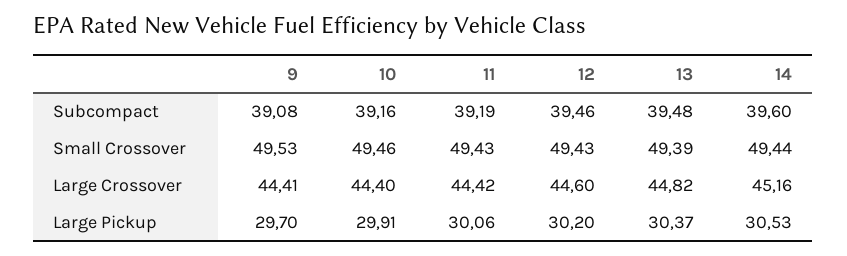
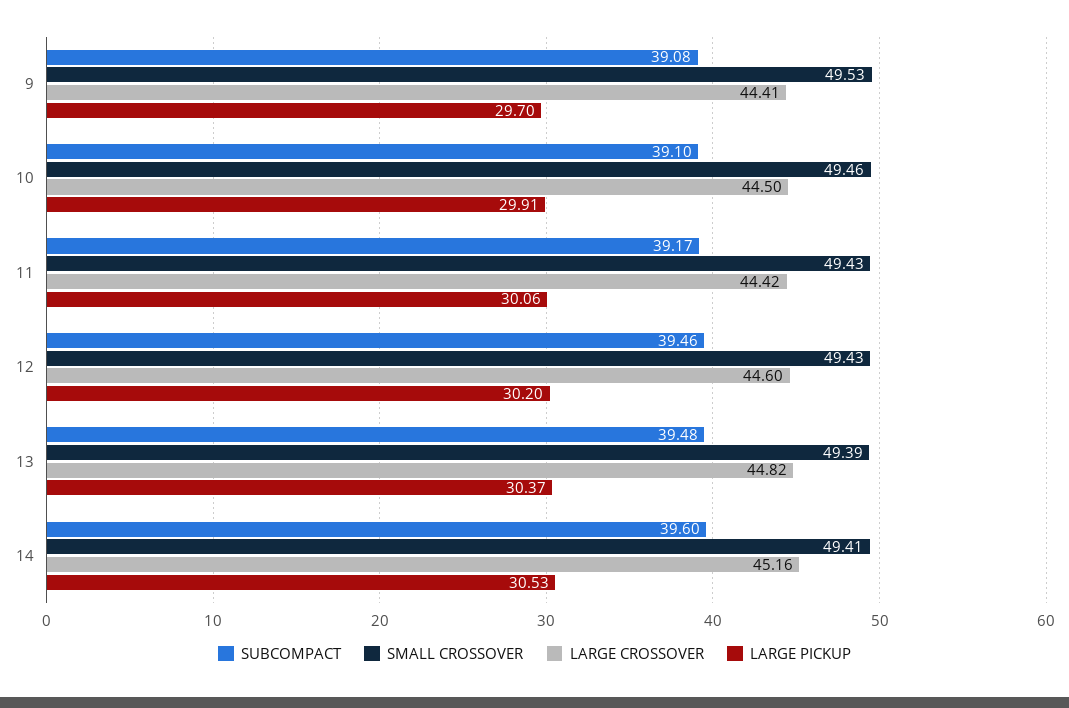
  {
    "Subcompact": {
      "9": 39.08,
-     "10": 39.16,
+     "10": 39.1,
-     "11": 39.19,
+     "11": 39.17,
      "12": 39.46,
      "13": 39.48,
      "14": 39.6
    },
    "Small Crossover": {
      "9": 49.53,
      "10": 49.46,
      "11": 49.43,
      "12": 49.43,
      "13": 49.39,
-     "14": 49.44
+     "14": 49.41
    },
    "Large Crossover": {
      "9": 44.41,
-     "10": 44.4,
+     "10": 44.5,
      "11": 44.42,
      "12": 44.6,
      "13": 44.82,
      "14": 45.16
    },
    "Large Pickup": {
      "9": 29.7,
      "10": 29.91,
      "11": 30.06,
      "12": 30.2,
      "13": 30.37,
      "14": 30.53
    }
  }

